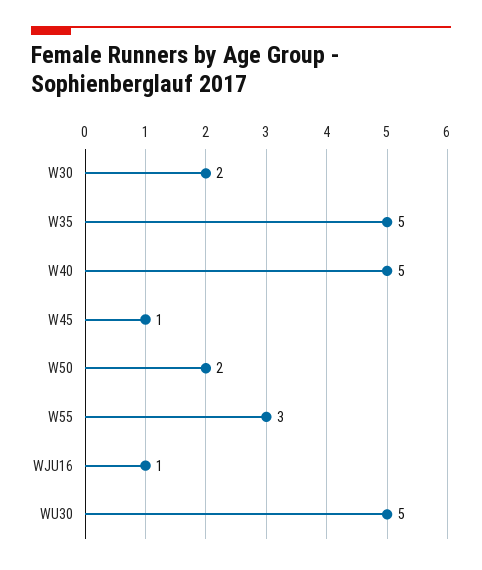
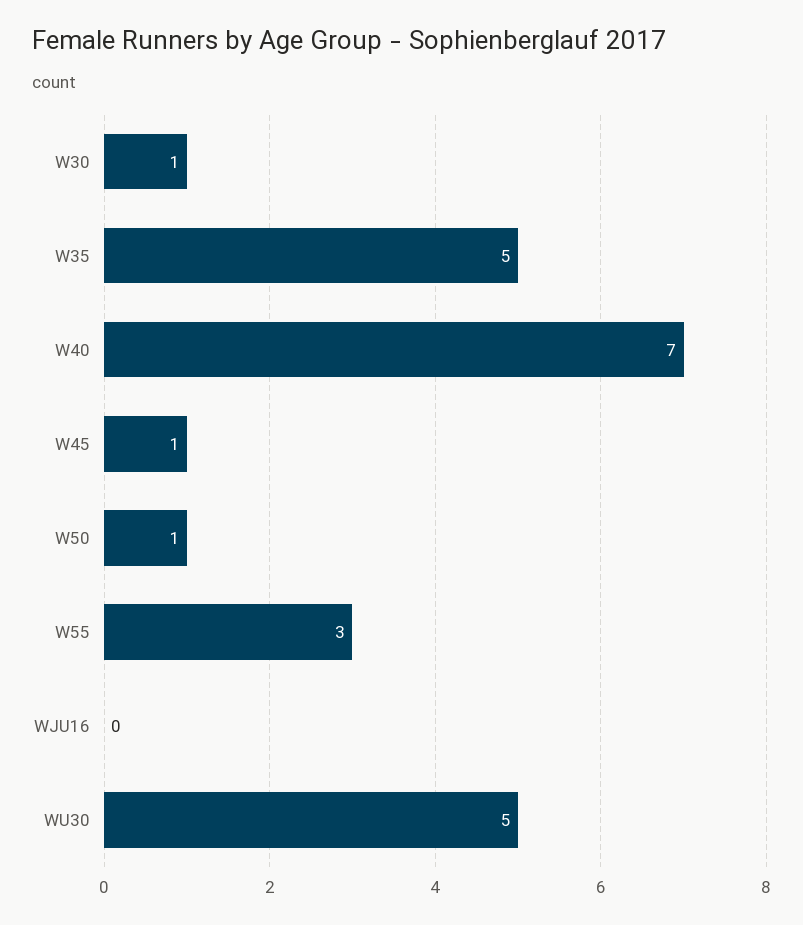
  {
-   "W30": 2,
+   "W30": 1,
    "W35": 5,
-   "W40": 5,
+   "W40": 7,
    "W45": 1,
-   "W50": 2,
+   "W50": 1,
    "W55": 3,
-   "WJU16": 1,
+   "WJU16": 0,
    "WU30": 5
  }

